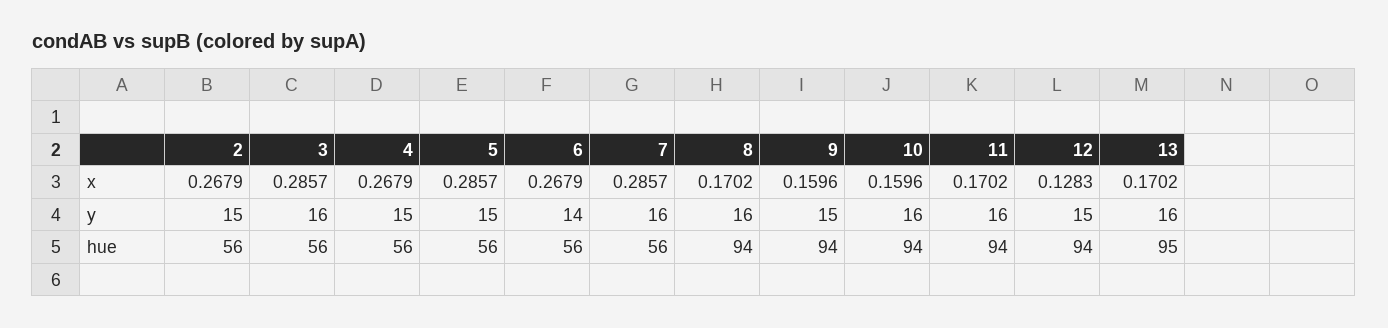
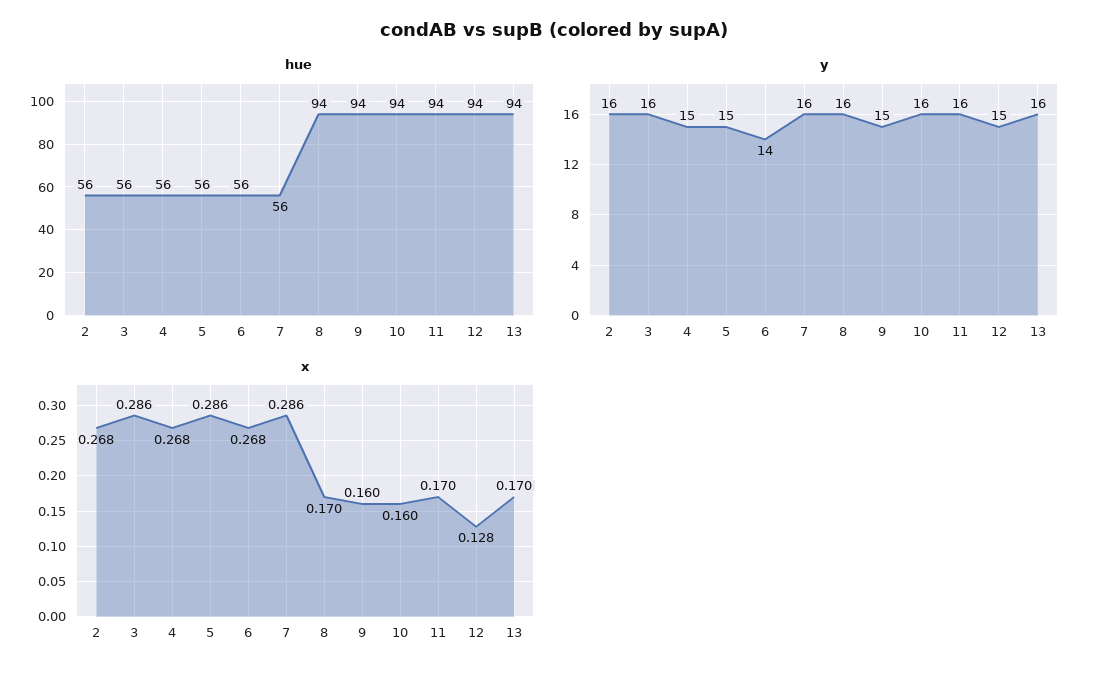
  {
    "x": {
      "2": 0.2679,
      "3": 0.2857,
      "4": 0.2679,
      "5": 0.2857,
      "6": 0.2679,
      "7": 0.2857,
      "8": 0.1702,
      "9": 0.1596,
      "10": 0.1596,
      "11": 0.1702,
      "12": 0.1283,
      "13": 0.1702
    },
    "y": {
-     "2": 15,
+     "2": 16,
      "3": 16,
      "4": 15,
      "5": 15,
      "6": 14,
      "7": 16,
      "8": 16,
      "9": 15,
      "10": 16,
      "11": 16,
      "12": 15,
      "13": 16
    },
    "hue": {
      "2": 56,
      "3": 56,
      "4": 56,
      "5": 56,
      "6": 56,
      "7": 56,
      "8": 94,
      "9": 94,
      "10": 94,
      "11": 94,
      "12": 94,
-     "13": 95
+     "13": 94
    }
  }

